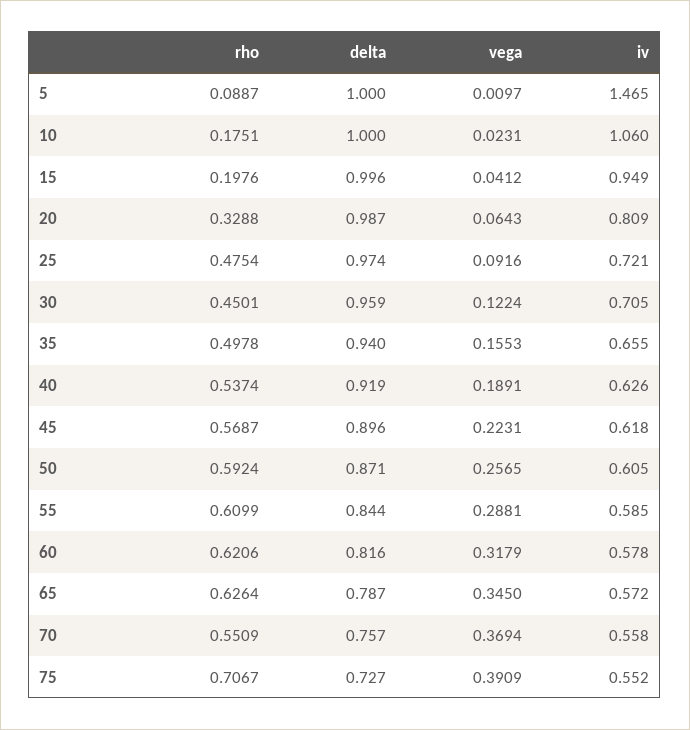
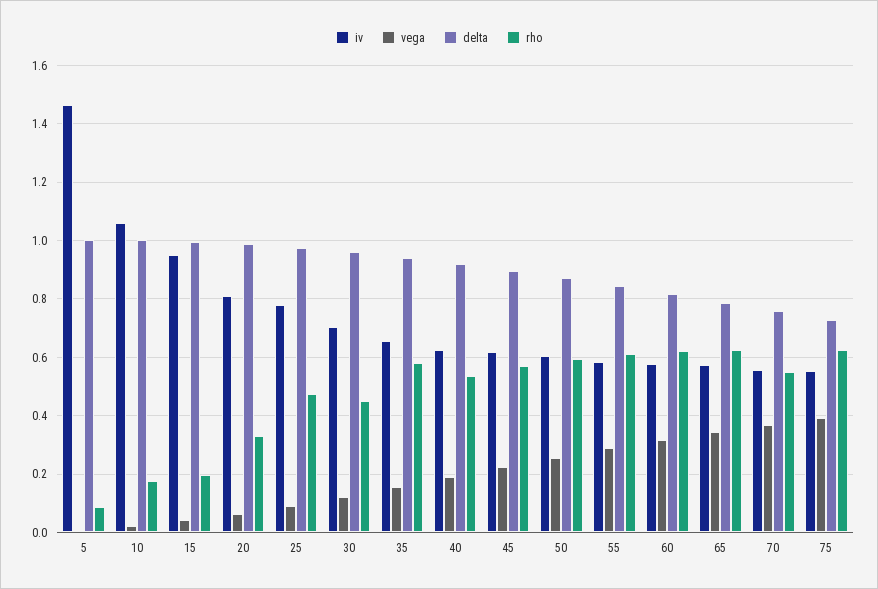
  {
    "rho": {
      "5": 0.0887,
      "10": 0.1751,
      "15": 0.1976,
      "20": 0.3288,
      "25": 0.4754,
      "30": 0.4501,
-     "35": 0.4978,
+     "35": 0.575,
      "40": 0.5374,
      "45": 0.5687,
      "50": 0.5924,
      "55": 0.6099,
      "60": 0.6206,
      "65": 0.6264,
      "70": 0.5509,
-     "75": 0.7067
+     "75": 0.625
    },
    "delta": {
      "5": 1,
      "10": 1,
      "15": 0.996,
      "20": 0.987,
      "25": 0.974,
      "30": 0.959,
      "35": 0.94,
      "40": 0.919,
      "45": 0.896,
      "50": 0.871,
      "55": 0.844,
      "60": 0.816,
      "65": 0.787,
      "70": 0.757,
      "75": 0.727
    },
    "vega": {
      "5": 0.0097,
      "10": 0.0231,
      "15": 0.0412,
      "20": 0.0643,
      "25": 0.0916,
      "30": 0.1224,
      "35": 0.1553,
      "40": 0.1891,
      "45": 0.2231,
      "50": 0.2565,
      "55": 0.2881,
      "60": 0.3179,
      "65": 0.345,
      "70": 0.3694,
      "75": 0.3909
    },
    "iv": {
      "5": 1.465,
      "10": 1.06,
      "15": 0.949,
      "20": 0.809,
-     "25": 0.721,
+     "25": 0.775,
      "30": 0.705,
      "35": 0.655,
      "40": 0.626,
      "45": 0.618,
      "50": 0.605,
      "55": 0.585,
      "60": 0.578,
      "65": 0.572,
      "70": 0.558,
      "75": 0.552
    }
  }

